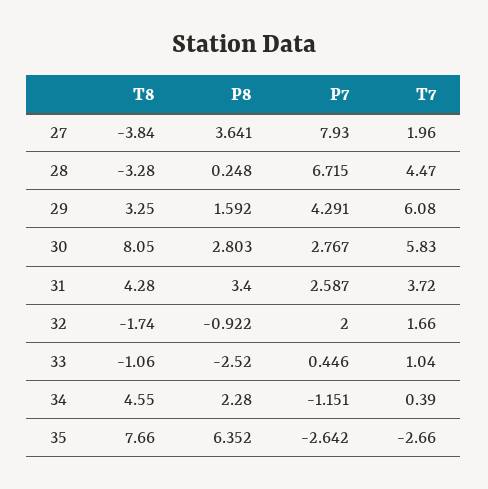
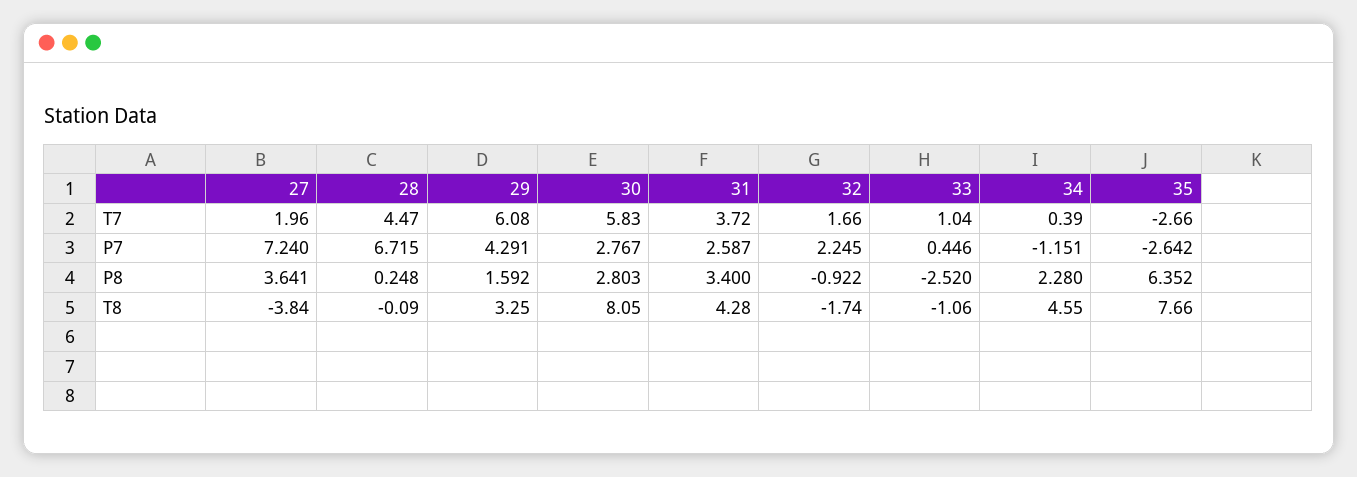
  {
    "T8": {
      "27": -3.84,
-     "28": -3.28,
+     "28": -0.09,
      "29": 3.25,
      "30": 8.05,
      "31": 4.28,
      "32": -1.74,
      "33": -1.06,
      "34": 4.55,
      "35": 7.66
    },
    "P8": {
      "27": 3.641,
      "28": 0.248,
      "29": 1.592,
      "30": 2.803,
      "31": 3.4,
      "32": -0.922,
      "33": -2.52,
      "34": 2.28,
      "35": 6.352
    },
    "P7": {
-     "27": 7.93,
+     "27": 7.24,
      "28": 6.715,
      "29": 4.291,
      "30": 2.767,
      "31": 2.587,
-     "32": 2,
+     "32": 2.245,
      "33": 0.446,
      "34": -1.151,
      "35": -2.642
    },
    "T7": {
      "27": 1.96,
      "28": 4.47,
      "29": 6.08,
      "30": 5.83,
      "31": 3.72,
      "32": 1.66,
      "33": 1.04,
      "34": 0.39,
      "35": -2.66
    }
  }

